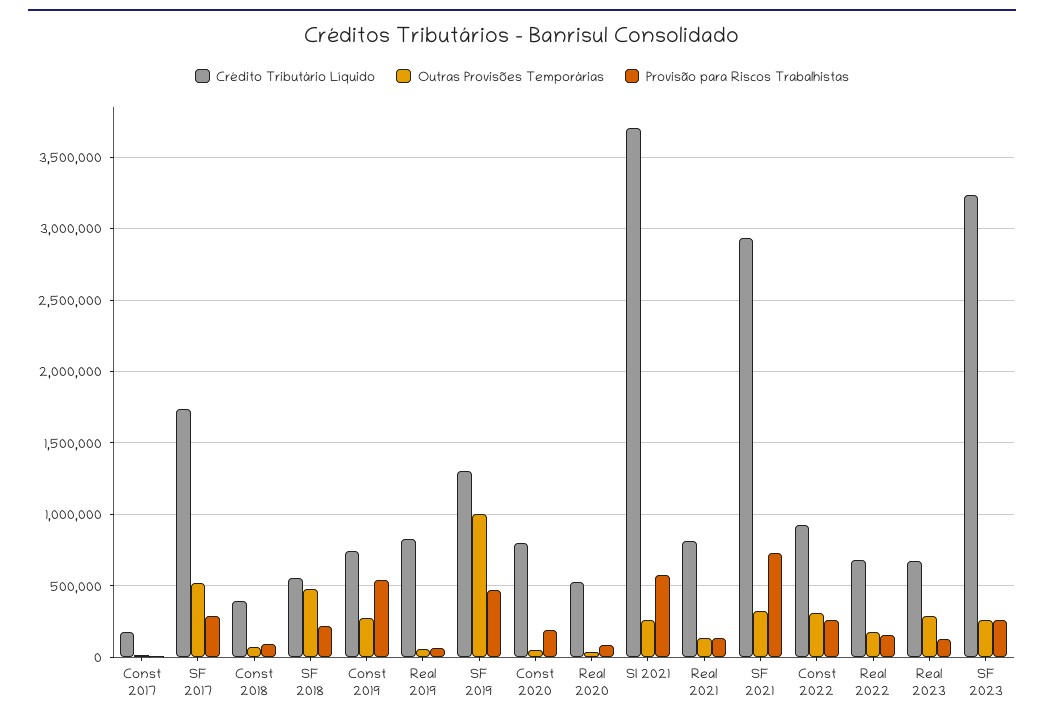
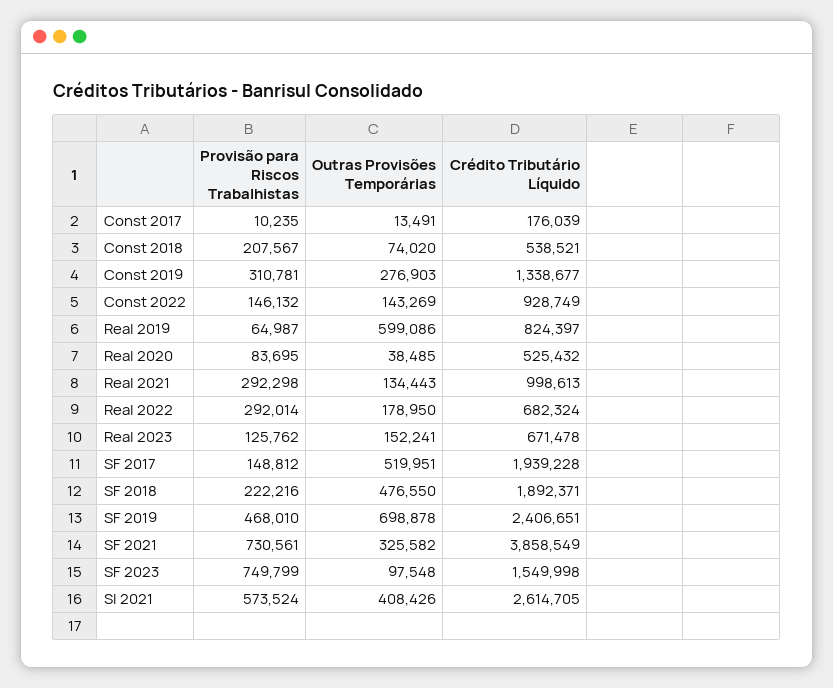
  {
    "Crédito Tributário Líquido": {
      "Const 2017": 176039,
-     "SF 2017": 1750000,
+     "SF 2017": 1939228,
-     "Const 2018": 400000,
+     "Const 2018": 538521,
-     "SF 2018": 550000,
+     "SF 2018": 1892371,
-     "Const 2019": 750000,
+     "Const 2019": 1338677,
      "Real 2019": 824397,
-     "SF 2019": 1300000,
+     "SF 2019": 2406651,
-     "Const 2020": 800000,
      "Real 2020": 525432,
-     "SI 2021": 3700000,
+     "SI 2021": 2614705,
-     "Real 2021": 800000,
+     "Real 2021": 998613,
-     "SF 2021": 2950000,
+     "SF 2021": 3858549,
      "Const 2022": 928749,
      "Real 2022": 682324,
      "Real 2023": 671478,
-     "SF 2023": 3250000
+     "SF 2023": 1549998
    },
    "Outras Provisões Temporárias": {
      "Const 2017": 13491,
      "SF 2017": 519951,
      "Const 2018": 74020,
      "SF 2018": 476550,
      "Const 2019": 276903,
-     "Real 2019": 50000,
+     "Real 2019": 599086,
-     "SF 2019": 1000000,
+     "SF 2019": 698878,
-     "Const 2020": 50000,
      "Real 2020": 38485,
-     "SI 2021": 250000,
+     "SI 2021": 408426,
      "Real 2021": 134443,
      "SF 2021": 325582,
-     "Const 2022": 300000,
+     "Const 2022": 143269,
      "Real 2022": 178950,
-     "Real 2023": 300000,
+     "Real 2023": 152241,
-     "SF 2023": 250000
+     "SF 2023": 97548
    },
    "Provisão para Riscos Trabalhistas": {
      "Const 2017": 10235,
-     "SF 2017": 300000,
+     "SF 2017": 148812,
-     "Const 2018": 100000,
+     "Const 2018": 207567,
      "SF 2018": 222216,
-     "Const 2019": 550000,
+     "Const 2019": 310781,
      "Real 2019": 64987,
      "SF 2019": 468010,
-     "Const 2020": 200000,
      "Real 2020": 83695,
      "SI 2021": 573524,
-     "Real 2021": 150000,
+     "Real 2021": 292298,
      "SF 2021": 730561,
-     "Const 2022": 250000,
+     "Const 2022": 146132,
-     "Real 2022": 150000,
+     "Real 2022": 292014,
      "Real 2023": 125762,
-     "SF 2023": 250000
+     "SF 2023": 749799
    }
  }

